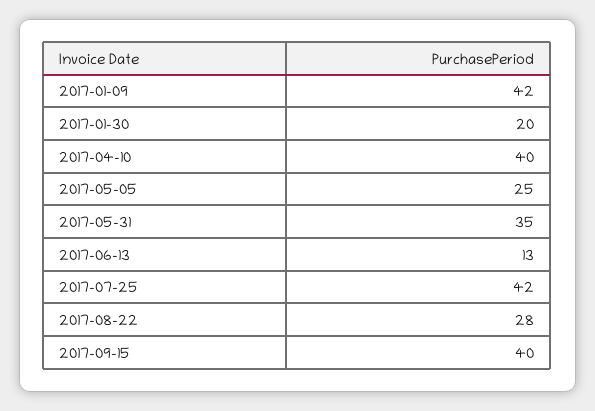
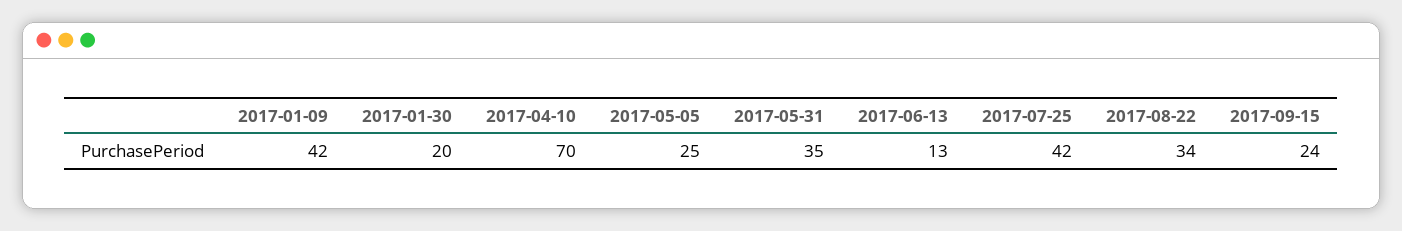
  {
    "2017-01-09": 42,
    "2017-01-30": 20,
-   "2017-04-10": 40,
+   "2017-04-10": 70,
    "2017-05-05": 25,
    "2017-05-31": 35,
    "2017-06-13": 13,
    "2017-07-25": 42,
-   "2017-08-22": 28,
+   "2017-08-22": 34,
-   "2017-09-15": 40
+   "2017-09-15": 24
  }

